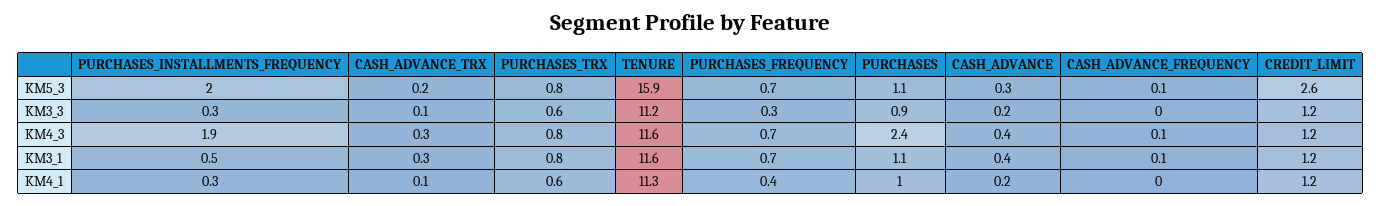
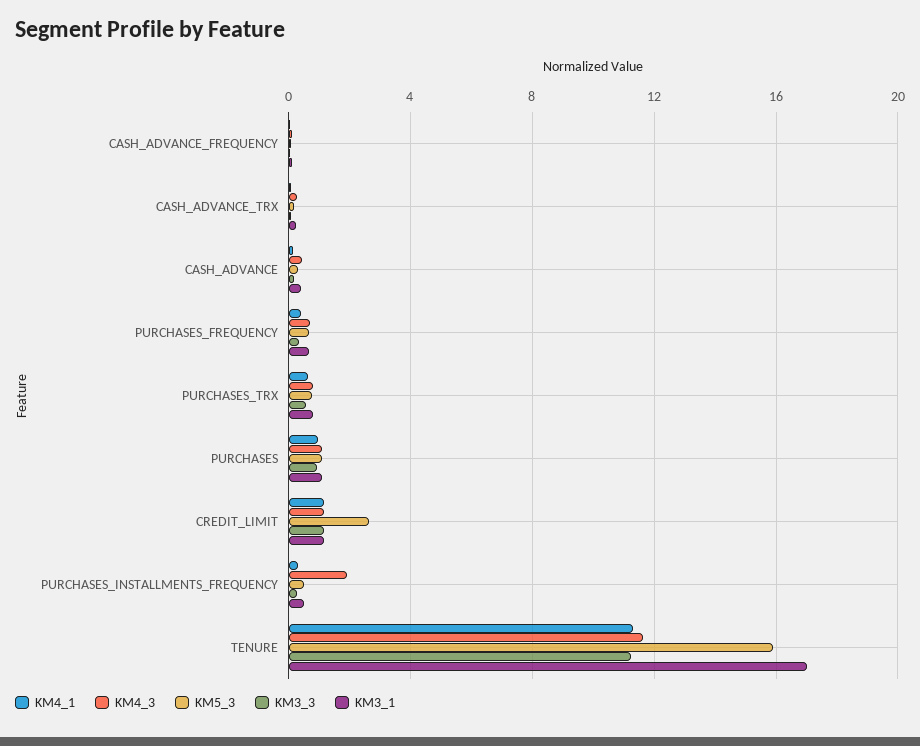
  {
    "KM5_3": {
-     "PURCHASES_INSTALLMENTS_FREQUENCY": 2,
+     "PURCHASES_INSTALLMENTS_FREQUENCY": 0.5,
      "CASH_ADVANCE_TRX": 0.2,
      "PURCHASES_TRX": 0.8,
      "TENURE": 15.9,
      "PURCHASES_FREQUENCY": 0.7,
      "PURCHASES": 1.1,
      "CASH_ADVANCE": 0.3,
      "CASH_ADVANCE_FREQUENCY": 0.1,
      "CREDIT_LIMIT": 2.6
    },
    "KM3_3": {
      "PURCHASES_INSTALLMENTS_FREQUENCY": 0.3,
      "CASH_ADVANCE_TRX": 0.1,
      "PURCHASES_TRX": 0.6,
      "TENURE": 11.2,
      "PURCHASES_FREQUENCY": 0.3,
      "PURCHASES": 0.9,
      "CASH_ADVANCE": 0.2,
      "CASH_ADVANCE_FREQUENCY": 0,
      "CREDIT_LIMIT": 1.2
    },
    "KM4_3": {
      "PURCHASES_INSTALLMENTS_FREQUENCY": 1.9,
      "CASH_ADVANCE_TRX": 0.3,
      "PURCHASES_TRX": 0.8,
      "TENURE": 11.6,
      "PURCHASES_FREQUENCY": 0.7,
-     "PURCHASES": 2.4,
+     "PURCHASES": 1,
      "CASH_ADVANCE": 0.4,
      "CASH_ADVANCE_FREQUENCY": 0.1,
      "CREDIT_LIMIT": 1.2
    },
    "KM3_1": {
      "PURCHASES_INSTALLMENTS_FREQUENCY": 0.5,
      "CASH_ADVANCE_TRX": 0.3,
      "PURCHASES_TRX": 0.8,
-     "TENURE": 11.6,
+     "TENURE": 17,
      "PURCHASES_FREQUENCY": 0.7,
      "PURCHASES": 1.1,
      "CASH_ADVANCE": 0.4,
      "CASH_ADVANCE_FREQUENCY": 0.1,
      "CREDIT_LIMIT": 1.2
    },
    "KM4_1": {
      "PURCHASES_INSTALLMENTS_FREQUENCY": 0.3,
      "CASH_ADVANCE_TRX": 0.1,
      "PURCHASES_TRX": 0.6,
      "TENURE": 11.3,
      "PURCHASES_FREQUENCY": 0.4,
      "PURCHASES": 1,
      "CASH_ADVANCE": 0.2,
      "CASH_ADVANCE_FREQUENCY": 0,
      "CREDIT_LIMIT": 1.2
    }
  }

